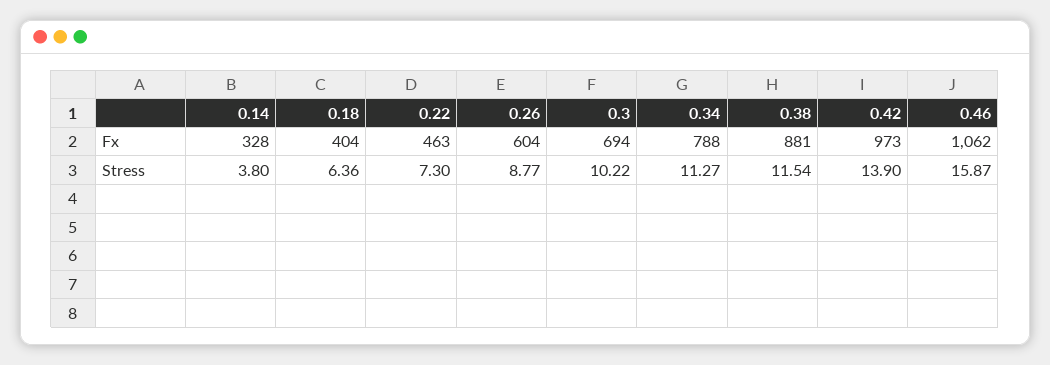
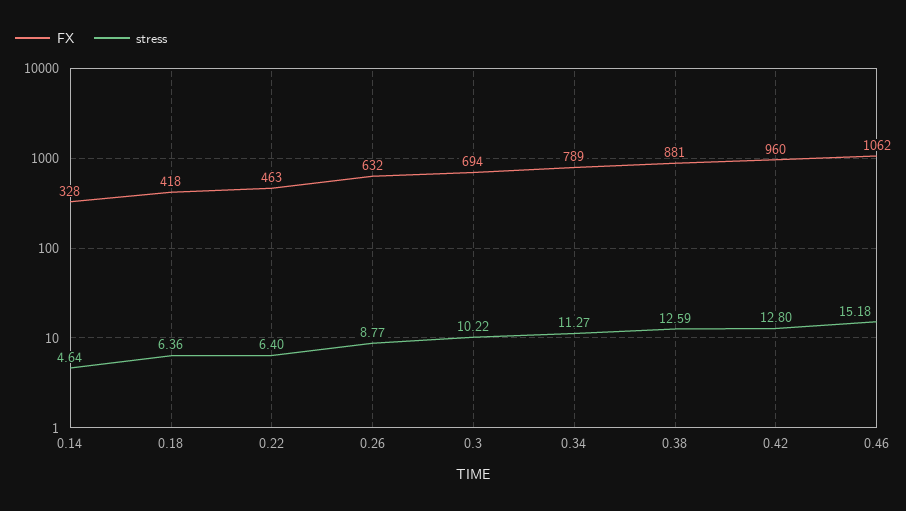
  {
    "Fx": {
      "0.14": 328,
-     "0.18": 404,
+     "0.18": 418,
      "0.22": 463,
-     "0.26": 604,
+     "0.26": 632,
      "0.3": 694,
-     "0.34": 788,
+     "0.34": 789,
      "0.38": 881,
-     "0.42": 973,
+     "0.42": 960,
      "0.46": 1062
    },
    "Stress": {
-     "0.14": 3.8,
+     "0.14": 4.64,
      "0.18": 6.36,
-     "0.22": 7.3,
+     "0.22": 6.4,
      "0.26": 8.77,
      "0.3": 10.22,
      "0.34": 11.27,
-     "0.38": 11.54,
+     "0.38": 12.59,
-     "0.42": 13.9,
+     "0.42": 12.8,
-     "0.46": 15.87
+     "0.46": 15.18
    }
  }

